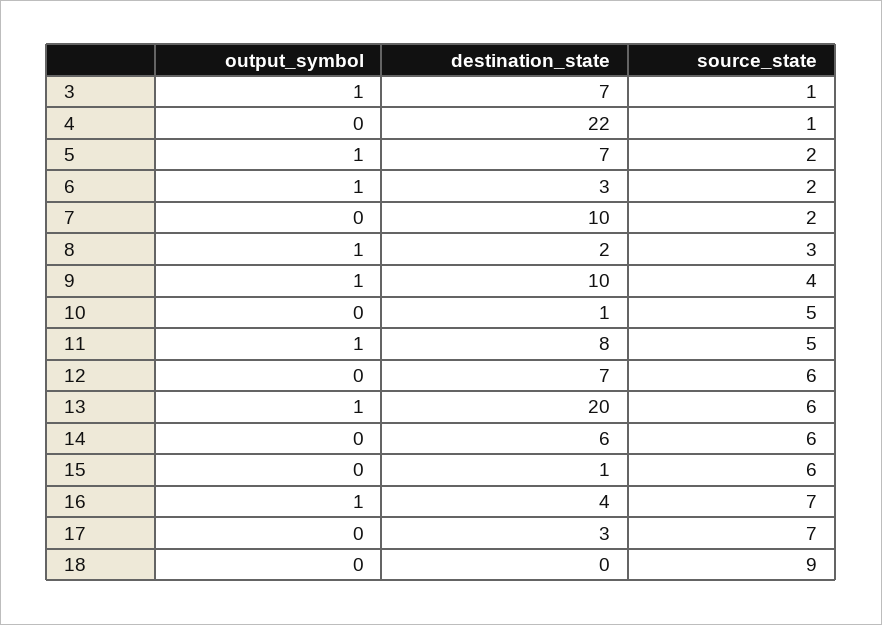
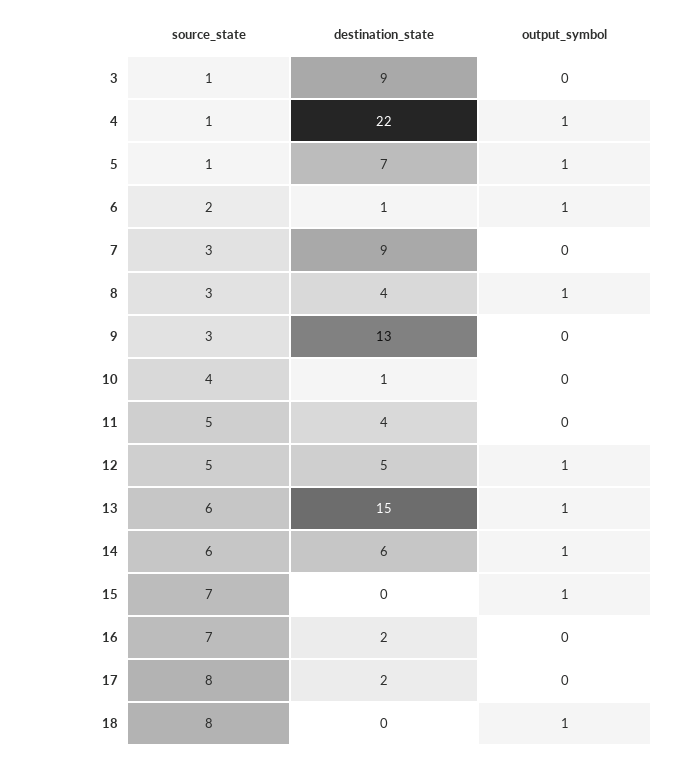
  {
    "output_symbol": {
-     "3": 1,
+     "3": 0,
-     "4": 0,
+     "4": 1,
      "5": 1,
      "6": 1,
      "7": 0,
      "8": 1,
-     "9": 1,
+     "9": 0,
      "10": 0,
-     "11": 1,
+     "11": 0,
-     "12": 0,
+     "12": 1,
      "13": 1,
-     "14": 0,
+     "14": 1,
-     "15": 0,
+     "15": 1,
-     "16": 1,
+     "16": 0,
      "17": 0,
-     "18": 0
+     "18": 1
    },
    "destination_state": {
-     "3": 7,
+     "3": 9,
      "4": 22,
      "5": 7,
-     "6": 3,
+     "6": 1,
-     "7": 10,
+     "7": 9,
-     "8": 2,
+     "8": 4,
-     "9": 10,
+     "9": 13,
      "10": 1,
-     "11": 8,
+     "11": 4,
-     "12": 7,
+     "12": 5,
-     "13": 20,
+     "13": 15,
      "14": 6,
-     "15": 1,
+     "15": 0,
-     "16": 4,
+     "16": 2,
-     "17": 3,
+     "17": 2,
      "18": 0
    },
    "source_state": {
      "3": 1,
      "4": 1,
-     "5": 2,
+     "5": 1,
      "6": 2,
-     "7": 2,
+     "7": 3,
      "8": 3,
-     "9": 4,
+     "9": 3,
-     "10": 5,
+     "10": 4,
      "11": 5,
-     "12": 6,
+     "12": 5,
      "13": 6,
      "14": 6,
-     "15": 6,
+     "15": 7,
      "16": 7,
-     "17": 7,
+     "17": 8,
-     "18": 9
+     "18": 8
    }
  }

